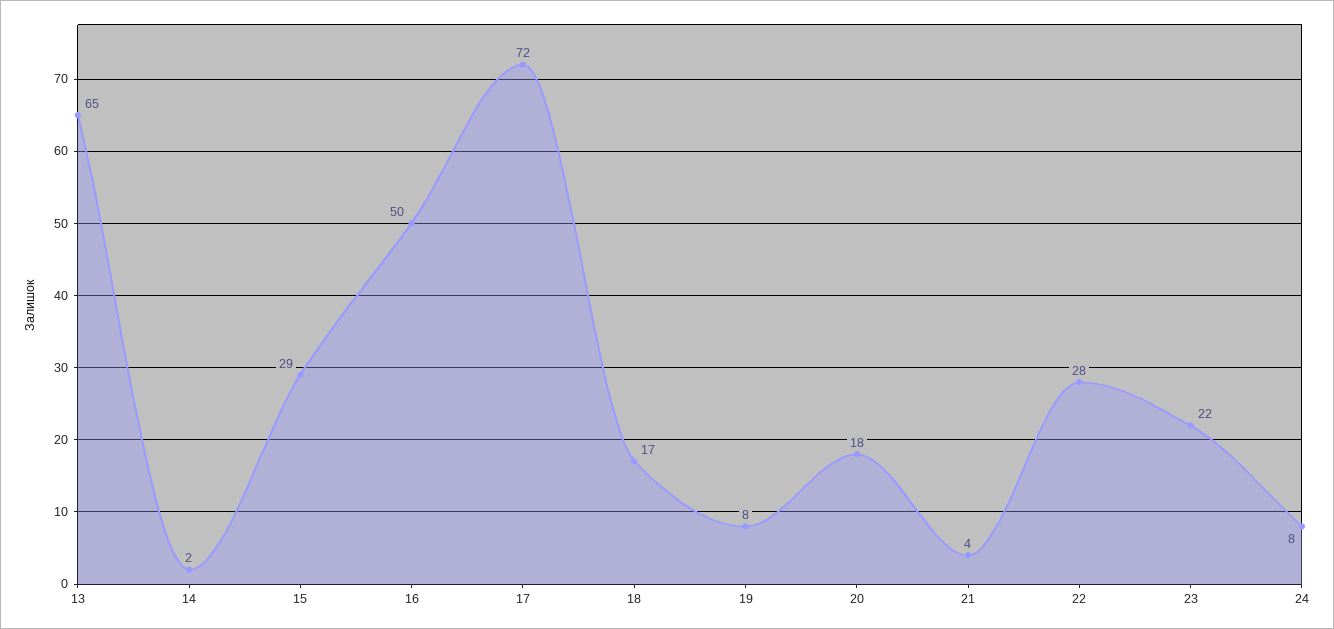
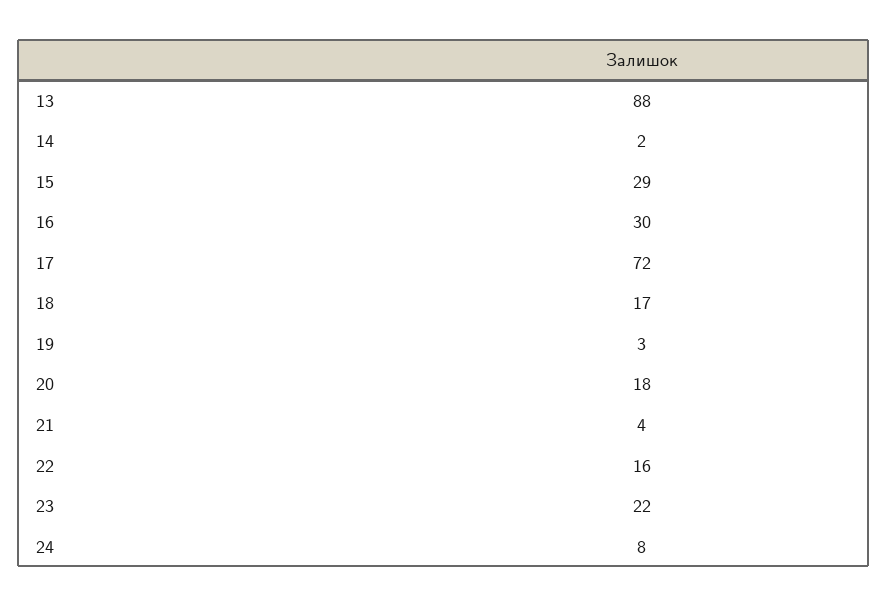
  {
-   "13": 65,
+   "13": 88,
    "14": 2,
    "15": 29,
-   "16": 50,
+   "16": 30,
    "17": 72,
    "18": 17,
-   "19": 8,
+   "19": 3,
    "20": 18,
    "21": 4,
-   "22": 28,
+   "22": 16,
    "23": 22,
    "24": 8
  }

